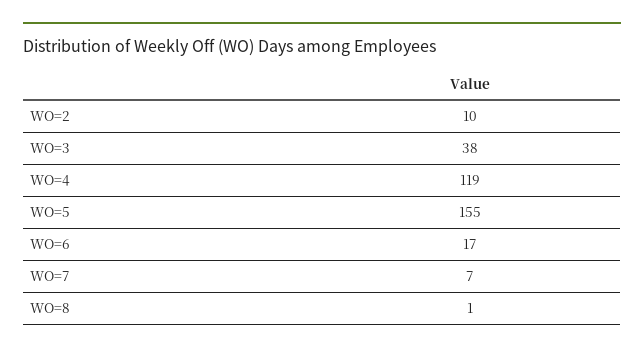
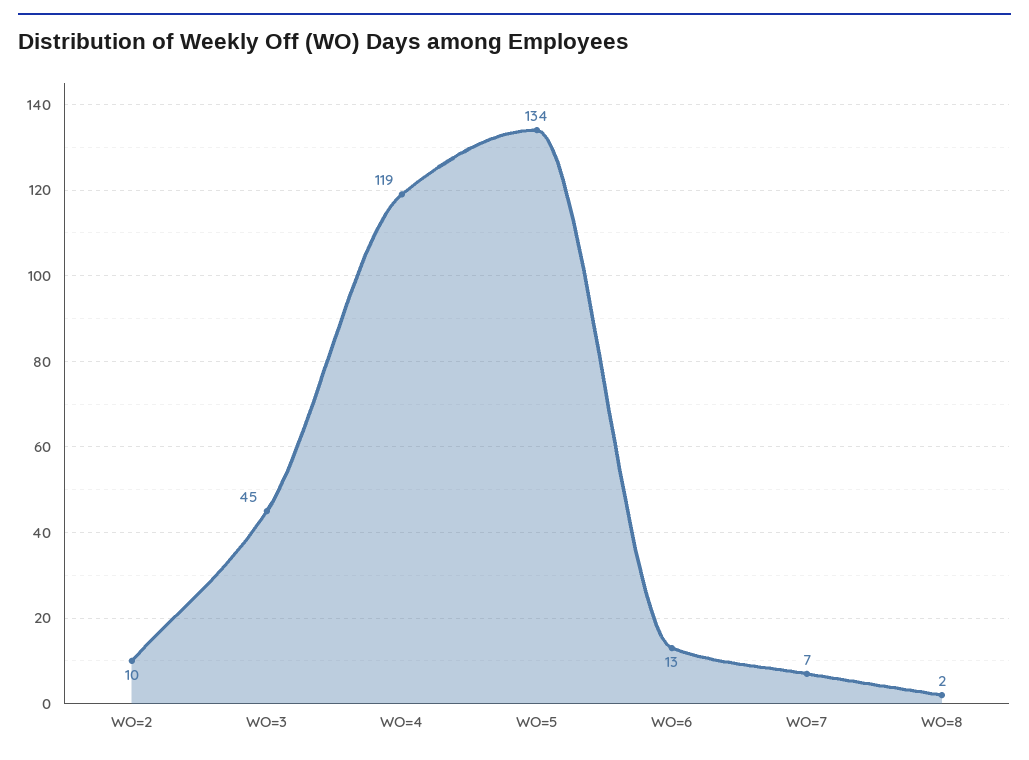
  {
    "WO=2": 10,
-   "WO=3": 38,
+   "WO=3": 45,
    "WO=4": 119,
-   "WO=5": 155,
+   "WO=5": 134,
-   "WO=6": 17,
+   "WO=6": 13,
    "WO=7": 7,
-   "WO=8": 1
+   "WO=8": 2
  }

